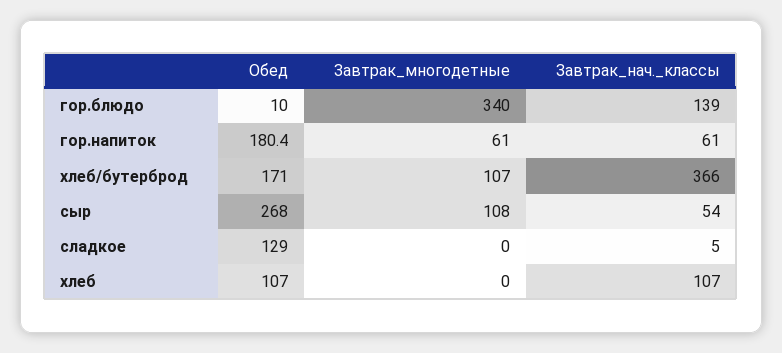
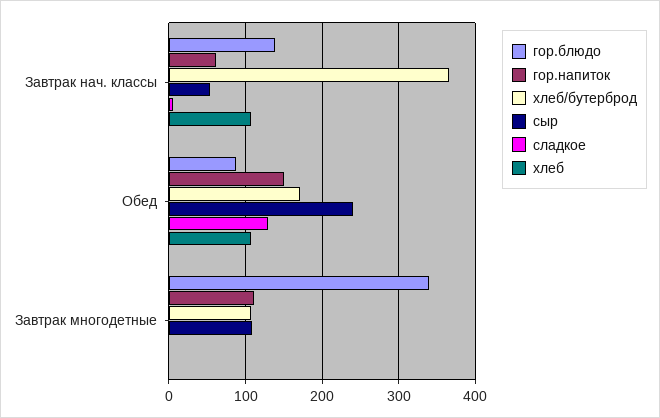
  {
    "гор.блюдо": {
-     "Обед": 10,
+     "Обед": 90,
      "Завтрак_многодетные": 340,
      "Завтрак_нач._классы": 139
    },
    "гор.напиток": {
-     "Обед": 180.4,
+     "Обед": 150,
-     "Завтрак_многодетные": 61,
+     "Завтрак_многодетные": 110,
      "Завтрак_нач._классы": 61
    },
    "хлеб/бутерброд": {
      "Обед": 171,
      "Завтрак_многодетные": 107,
      "Завтрак_нач._классы": 366
    },
    "сыр": {
-     "Обед": 268,
+     "Обед": 240,
      "Завтрак_многодетные": 108,
      "Завтрак_нач._классы": 54
    },
    "сладкое": {
      "Обед": 129,
      "Завтрак_многодетные": 0,
      "Завтрак_нач._классы": 5
    },
    "хлеб": {
      "Обед": 107,
      "Завтрак_многодетные": 0,
      "Завтрак_нач._классы": 107
    }
  }

